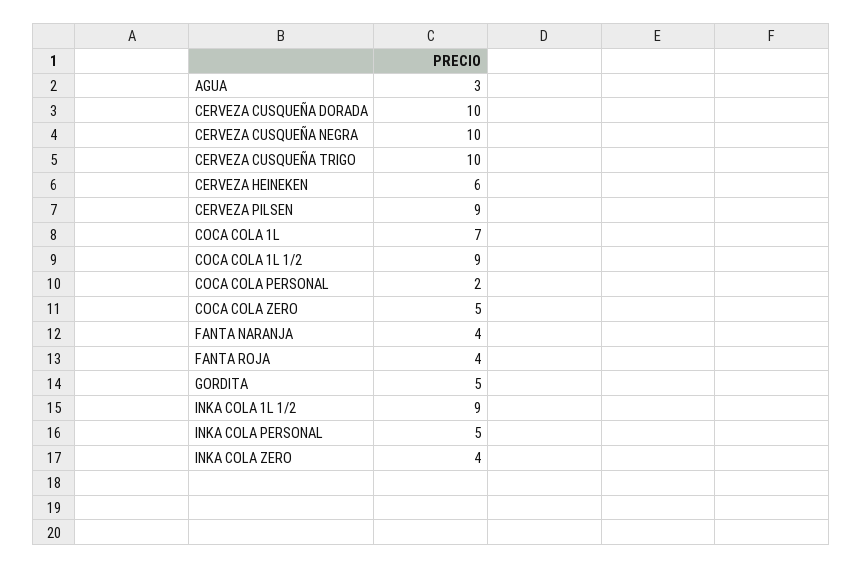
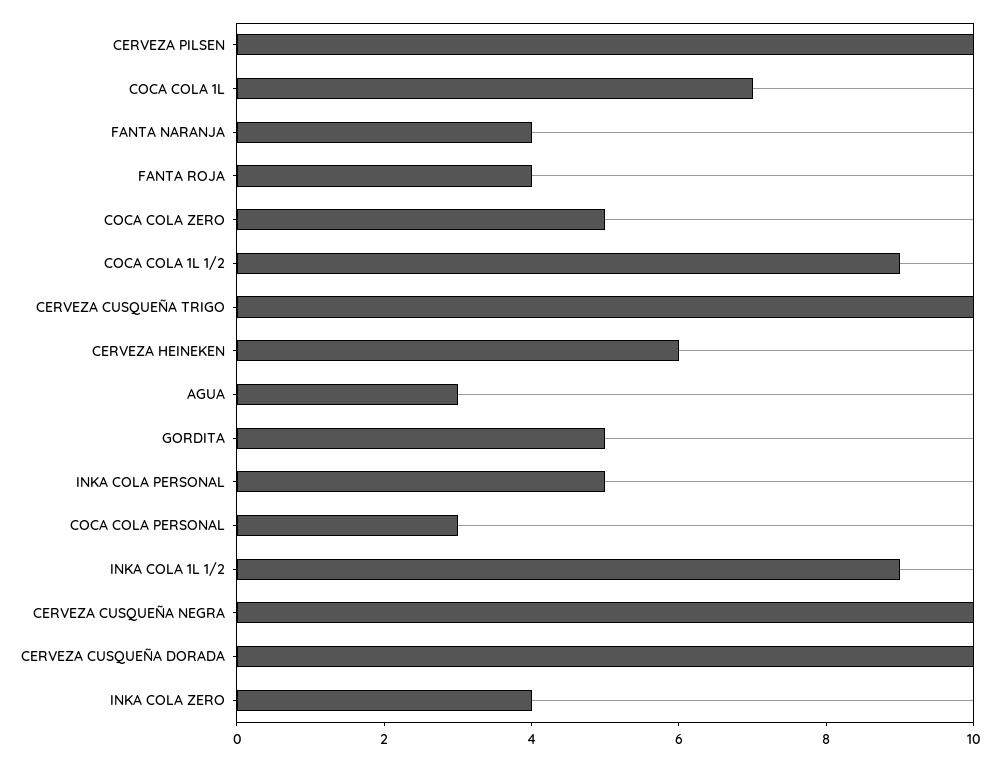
  {
    "AGUA": 3,
    "CERVEZA CUSQUEÑA DORADA": 10,
    "CERVEZA CUSQUEÑA NEGRA": 10,
    "CERVEZA CUSQUEÑA TRIGO": 10,
    "CERVEZA HEINEKEN": 6,
-   "CERVEZA PILSEN": 9,
+   "CERVEZA PILSEN": 10,
    "COCA COLA 1L": 7,
    "COCA COLA 1L 1/2": 9,
-   "COCA COLA PERSONAL": 2,
+   "COCA COLA PERSONAL": 3,
    "COCA COLA ZERO": 5,
    "FANTA NARANJA": 4,
    "FANTA ROJA": 4,
    "GORDITA": 5,
    "INKA COLA 1L 1/2": 9,
    "INKA COLA PERSONAL": 5,
    "INKA COLA ZERO": 4
  }

